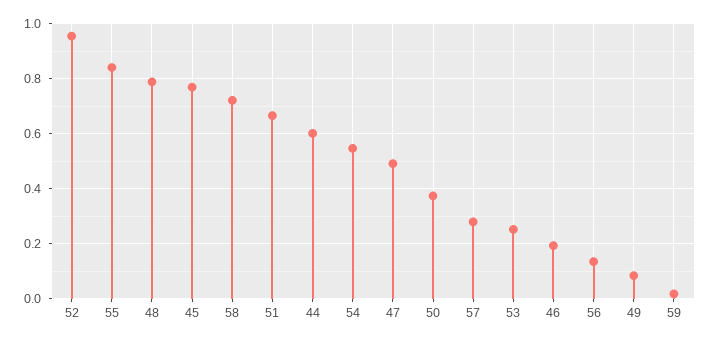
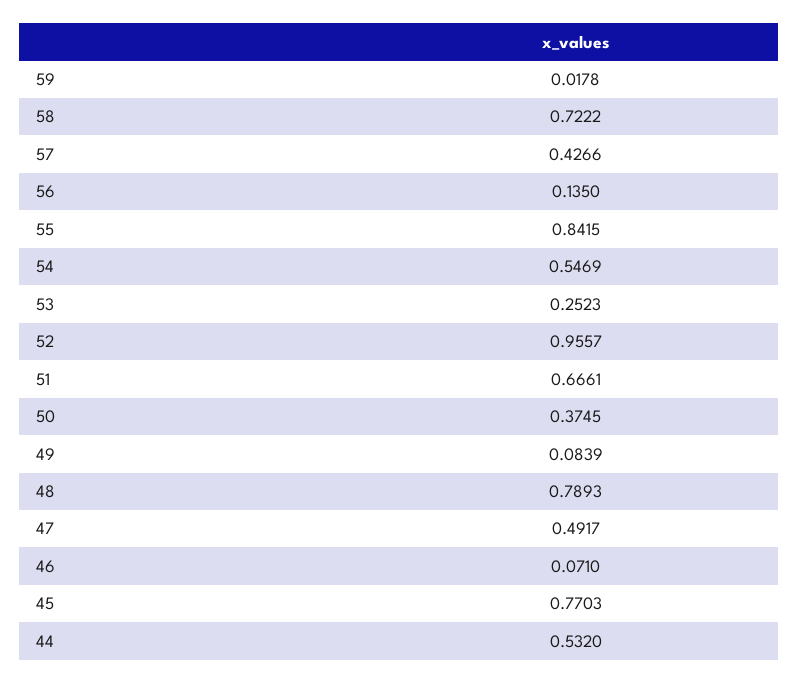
  {
    "52": 0.9557,
    "55": 0.8415,
    "48": 0.7893,
    "45": 0.7703,
    "58": 0.7222,
    "51": 0.6661,
-   "44": 0.6,
+   "44": 0.532,
    "54": 0.5469,
    "47": 0.4917,
    "50": 0.3745,
-   "57": 0.275,
+   "57": 0.4266,
    "53": 0.2523,
-   "46": 0.2,
+   "46": 0.071,
    "56": 0.135,
    "49": 0.0839,
    "59": 0.0178
  }

